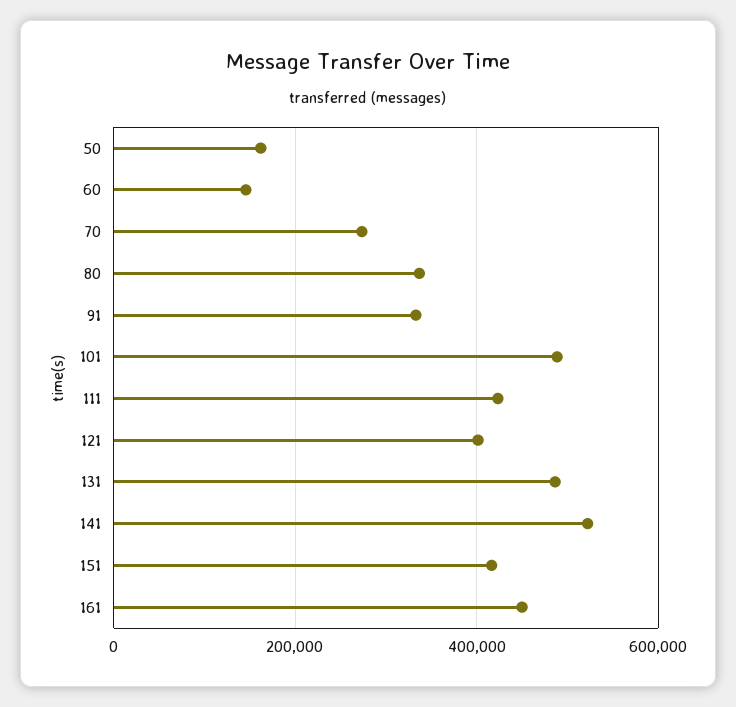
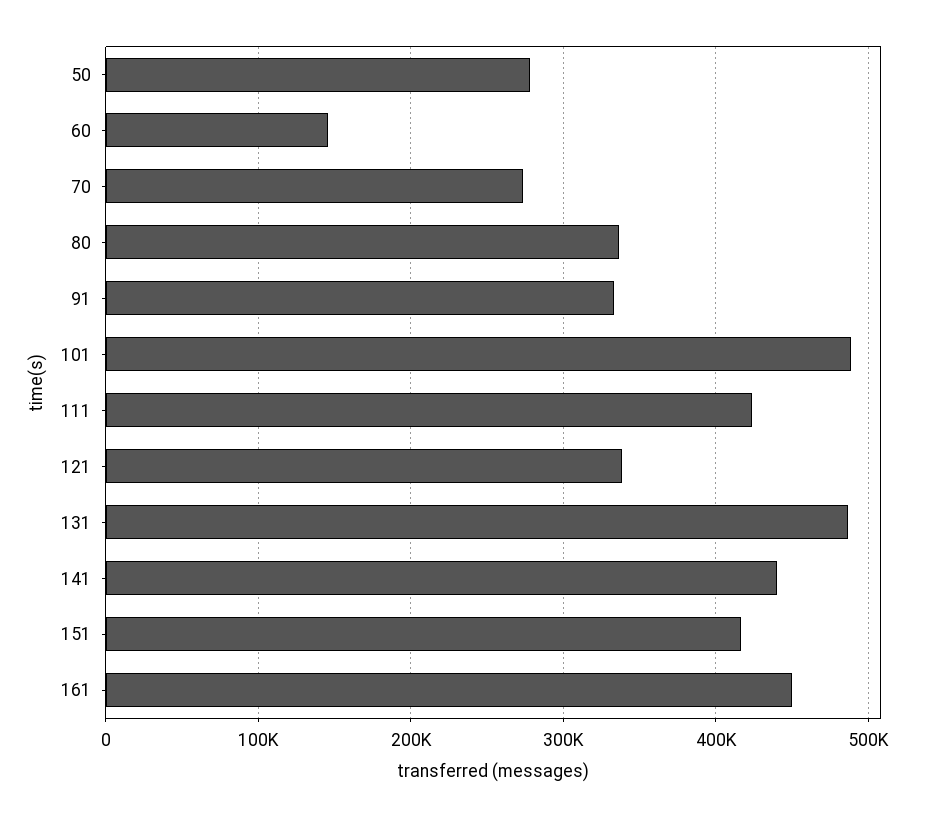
  {
-   "50": 160000,
+   "50": 280000,
    "60": 150000,
    "70": 270000,
    "80": 340000,
    "91": 330000,
    "101": 490000,
    "111": 420000,
-   "121": 400000,
+   "121": 340000,
    "131": 490000,
-   "141": 520000,
+   "141": 440000,
    "151": 420000,
    "161": 450000
  }

